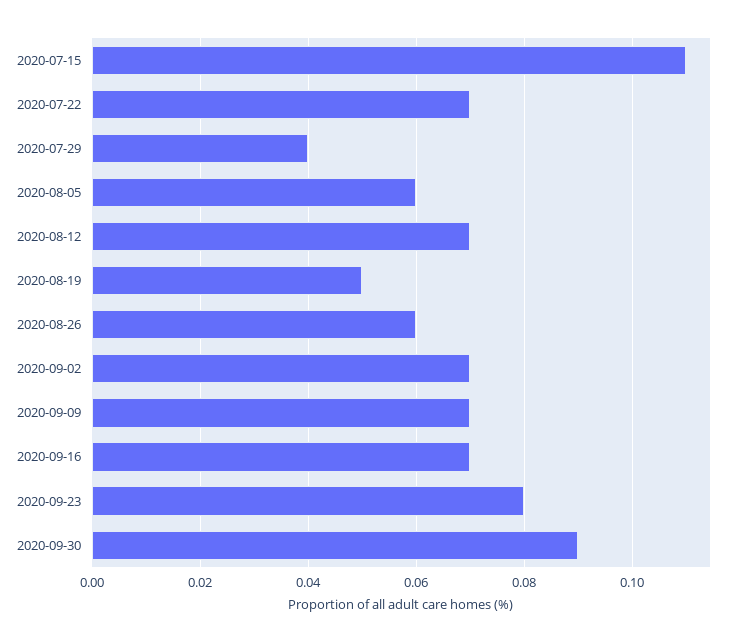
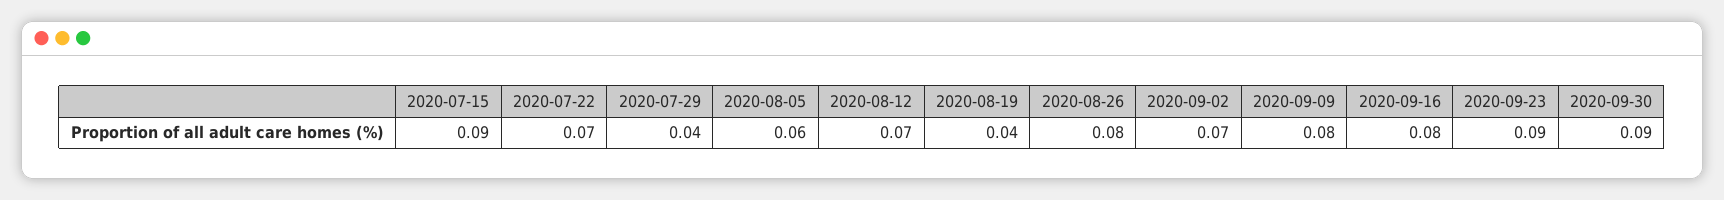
  {
-   "2020-07-15": 0.11,
+   "2020-07-15": 0.09,
    "2020-07-22": 0.07,
    "2020-07-29": 0.04,
    "2020-08-05": 0.06,
    "2020-08-12": 0.07,
-   "2020-08-19": 0.05,
+   "2020-08-19": 0.04,
-   "2020-08-26": 0.06,
+   "2020-08-26": 0.08,
    "2020-09-02": 0.07,
-   "2020-09-09": 0.07,
+   "2020-09-09": 0.08,
-   "2020-09-16": 0.07,
+   "2020-09-16": 0.08,
-   "2020-09-23": 0.08,
+   "2020-09-23": 0.09,
    "2020-09-30": 0.09
  }

